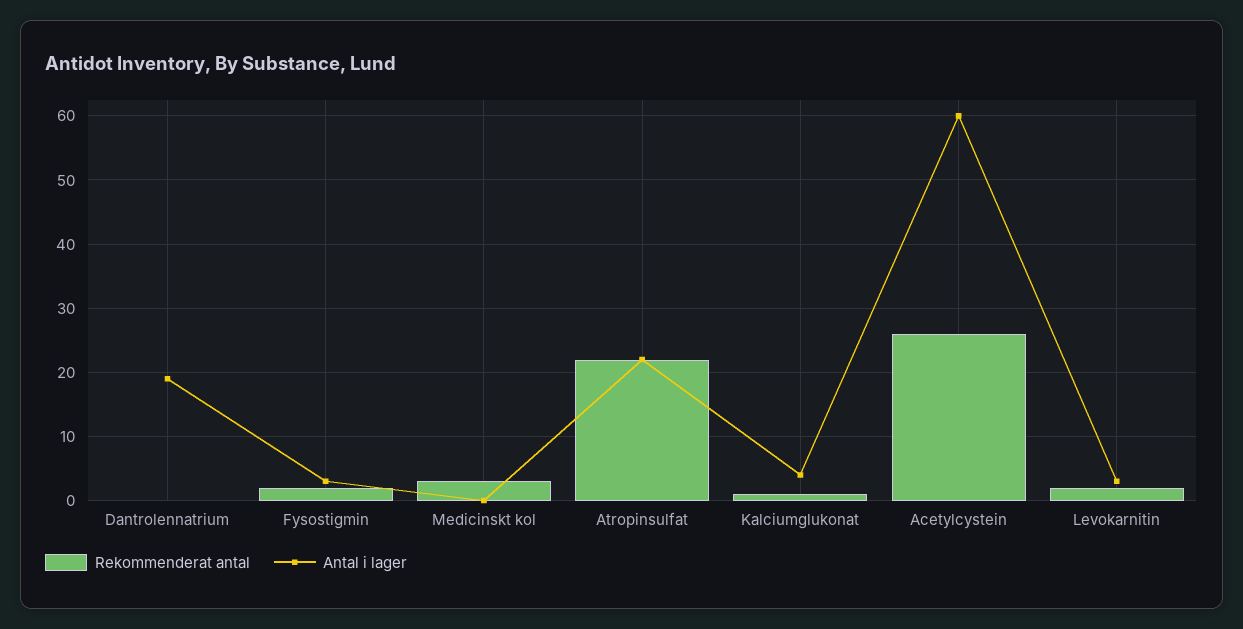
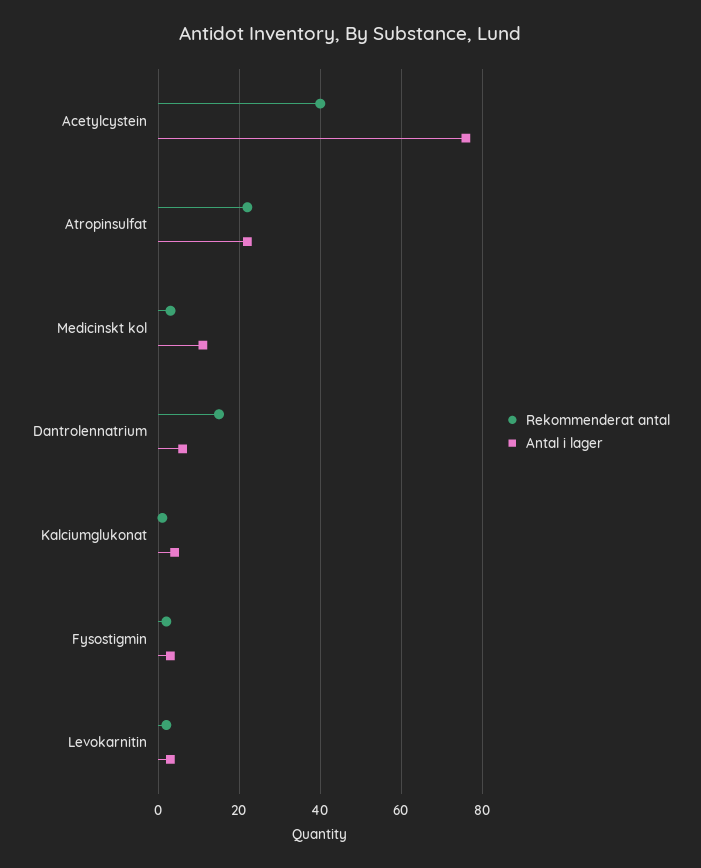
  {
    "Rekommenderat antal": {
-     "Dantrolennatrium": 0,
+     "Dantrolennatrium": 15,
      "Fysostigmin": 2,
      "Medicinskt kol": 3,
      "Atropinsulfat": 22,
      "Kalciumglukonat": 1,
-     "Acetylcystein": 26,
+     "Acetylcystein": 40,
      "Levokarnitin": 2
    },
    "Antal i lager": {
-     "Dantrolennatrium": 19,
+     "Dantrolennatrium": 5,
      "Fysostigmin": 3,
-     "Medicinskt kol": 0,
+     "Medicinskt kol": 10,
      "Atropinsulfat": 22,
      "Kalciumglukonat": 4,
-     "Acetylcystein": 60,
+     "Acetylcystein": 75,
      "Levokarnitin": 3
    }
  }

